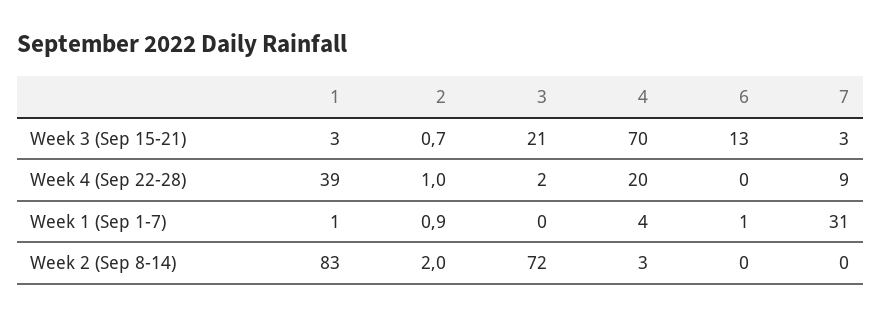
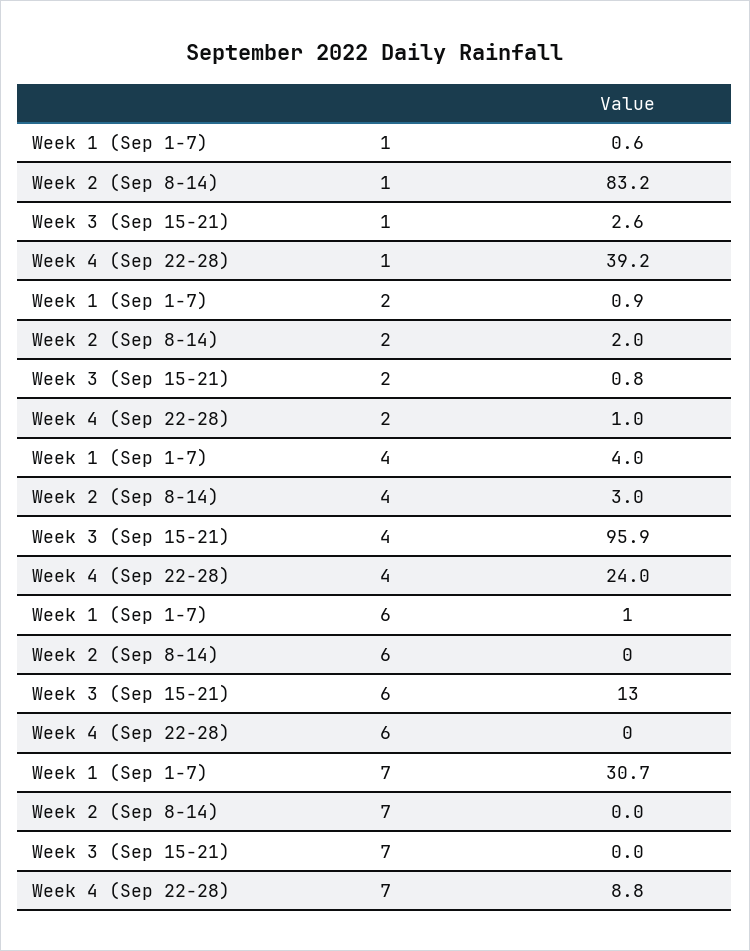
  {
    "1": {
      "Week 3 (Sep 15-21)": 2.6,
      "Week 4 (Sep 22-28)": 39.2,
      "Week 1 (Sep 1-7)": 0.6,
      "Week 2 (Sep 8-14)": 83.2
    },
    "2": {
-     "Week 3 (Sep 15-21)": 0.7,
+     "Week 3 (Sep 15-21)": 0.8,
      "Week 4 (Sep 22-28)": 1,
      "Week 1 (Sep 1-7)": 0.9,
      "Week 2 (Sep 8-14)": 2
    },
-   "3": {
-     "Week 3 (Sep 15-21)": 21,
-     "Week 4 (Sep 22-28)": 2,
-     "Week 1 (Sep 1-7)": 0,
-     "Week 2 (Sep 8-14)": 72
-   },
    "4": {
-     "Week 3 (Sep 15-21)": 70,
+     "Week 3 (Sep 15-21)": 95.9,
-     "Week 4 (Sep 22-28)": 20,
+     "Week 4 (Sep 22-28)": 24,
      "Week 1 (Sep 1-7)": 4,
      "Week 2 (Sep 8-14)": 3
    },
    "6": {
      "Week 3 (Sep 15-21)": 13,
      "Week 4 (Sep 22-28)": 0,
      "Week 1 (Sep 1-7)": 1,
      "Week 2 (Sep 8-14)": 0
    },
    "7": {
-     "Week 3 (Sep 15-21)": 3,
+     "Week 3 (Sep 15-21)": 0,
      "Week 4 (Sep 22-28)": 8.8,
      "Week 1 (Sep 1-7)": 30.7,
      "Week 2 (Sep 8-14)": 0
    }
  }

